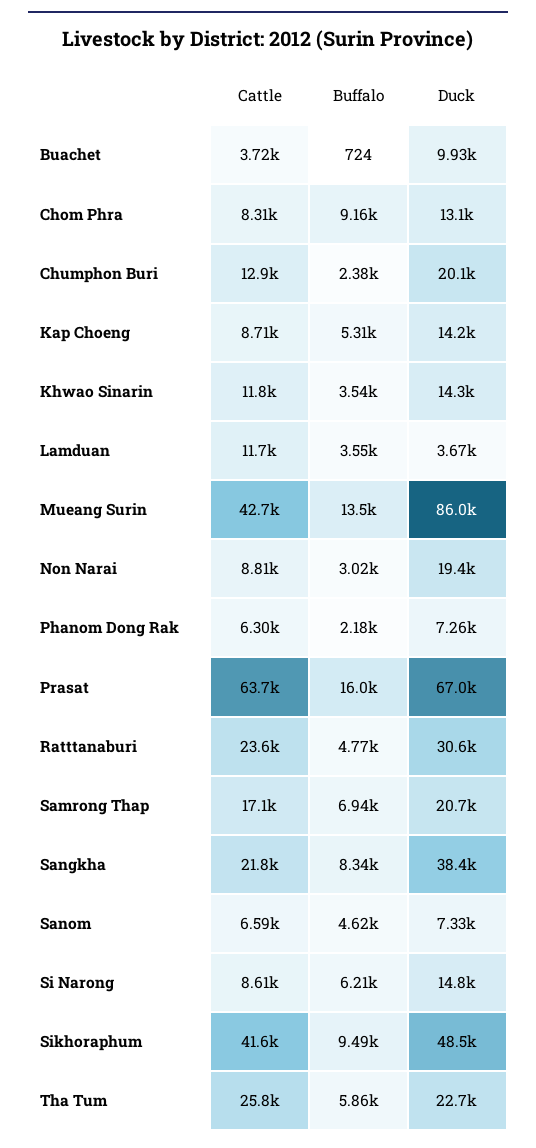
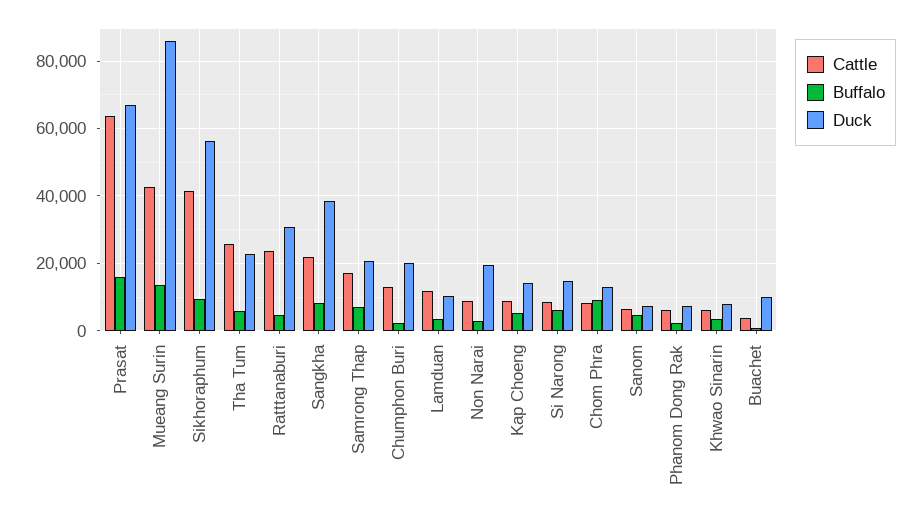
  {
    "Cattle": {
      "Buachet": 3720,
      "Chom Phra": 8310,
      "Chumphon Buri": 12900,
      "Kap Choeng": 8710,
-     "Khwao Sinarin": 11800,
+     "Khwao Sinarin": 6000,
      "Lamduan": 11700,
      "Mueang Surin": 42700,
      "Non Narai": 8810,
      "Phanom Dong Rak": 6300,
      "Prasat": 63700,
      "Ratttanaburi": 23600,
      "Samrong Thap": 17100,
      "Sangkha": 21800,
      "Sanom": 6590,
      "Si Narong": 8610,
      "Sikhoraphum": 41600,
      "Tha Tum": 25800
    },
    "Buffalo": {
      "Buachet": 724,
      "Chom Phra": 9160,
      "Chumphon Buri": 2380,
      "Kap Choeng": 5310,
      "Khwao Sinarin": 3540,
      "Lamduan": 3550,
      "Mueang Surin": 13500,
      "Non Narai": 3020,
      "Phanom Dong Rak": 2180,
      "Prasat": 16000,
      "Ratttanaburi": 4770,
      "Samrong Thap": 6940,
      "Sangkha": 8340,
      "Sanom": 4620,
      "Si Narong": 6210,
      "Sikhoraphum": 9490,
      "Tha Tum": 5860
    },
    "Duck": {
      "Buachet": 9930,
      "Chom Phra": 13100,
      "Chumphon Buri": 20100,
      "Kap Choeng": 14200,
-     "Khwao Sinarin": 14300,
+     "Khwao Sinarin": 8000,
-     "Lamduan": 3670,
+     "Lamduan": 10000,
      "Mueang Surin": 86000,
      "Non Narai": 19400,
      "Phanom Dong Rak": 7260,
      "Prasat": 67000,
      "Ratttanaburi": 30600,
      "Samrong Thap": 20700,
      "Sangkha": 38400,
      "Sanom": 7330,
      "Si Narong": 14800,
-     "Sikhoraphum": 48500,
+     "Sikhoraphum": 56000,
      "Tha Tum": 22700
    }
  }

